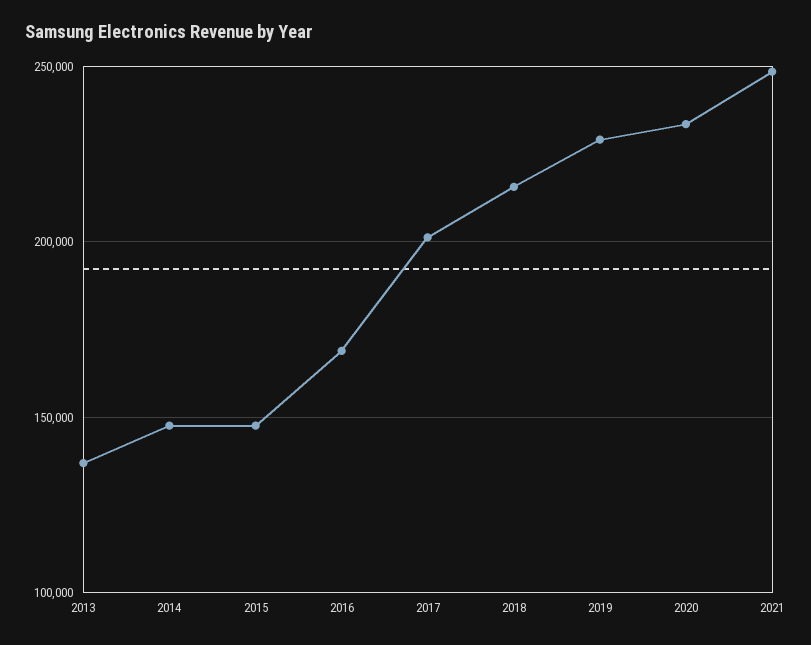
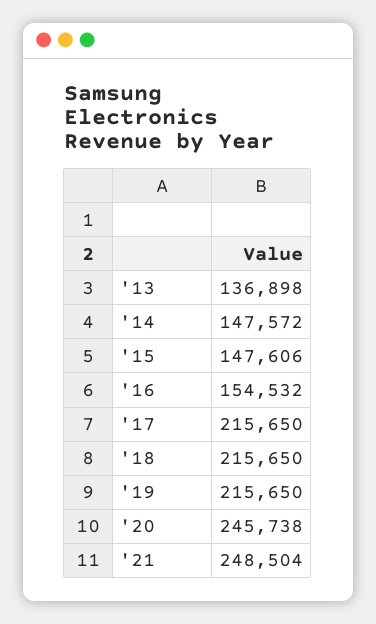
  {
    "2013": 136898,
    "2014": 147572,
    "2015": 147606,
-   "2016": 170000,
+   "2016": 154532,
-   "2017": 200000,
+   "2017": 215650,
    "2018": 215650,
-   "2019": 230000,
+   "2019": 215650,
-   "2020": 235000,
+   "2020": 245738,
    "2021": 248504
  }

